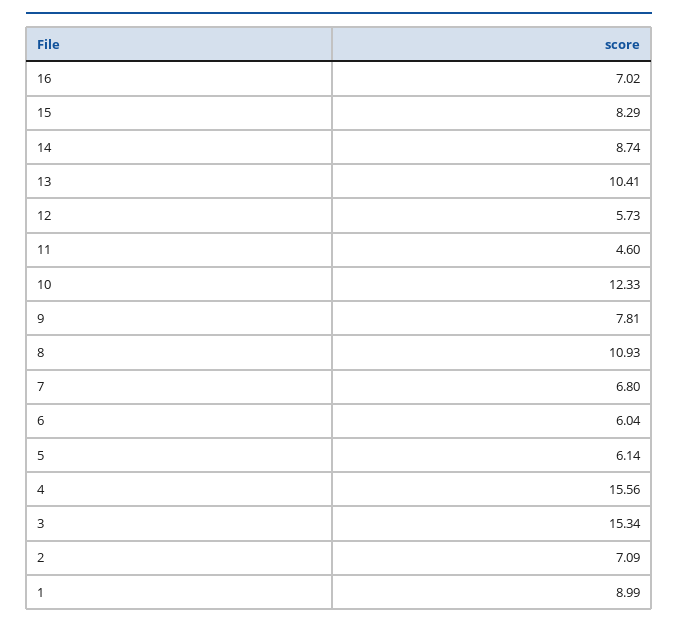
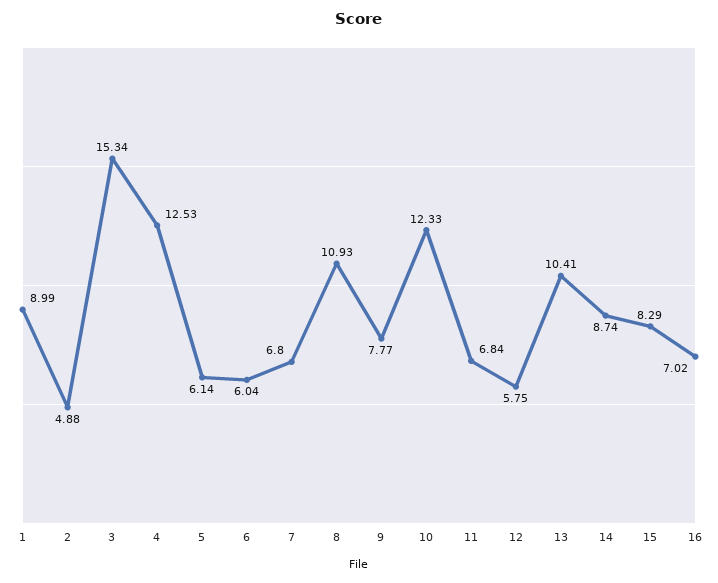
  {
    "16": 7.02,
    "15": 8.29,
    "14": 8.74,
    "13": 10.41,
-   "12": 5.73,
+   "12": 5.75,
-   "11": 4.6,
+   "11": 6.84,
    "10": 12.33,
-   "9": 7.81,
+   "9": 7.77,
    "8": 10.93,
    "7": 6.8,
    "6": 6.04,
    "5": 6.14,
-   "4": 15.56,
+   "4": 12.53,
    "3": 15.34,
-   "2": 7.09,
+   "2": 4.88,
    "1": 8.99
  }

